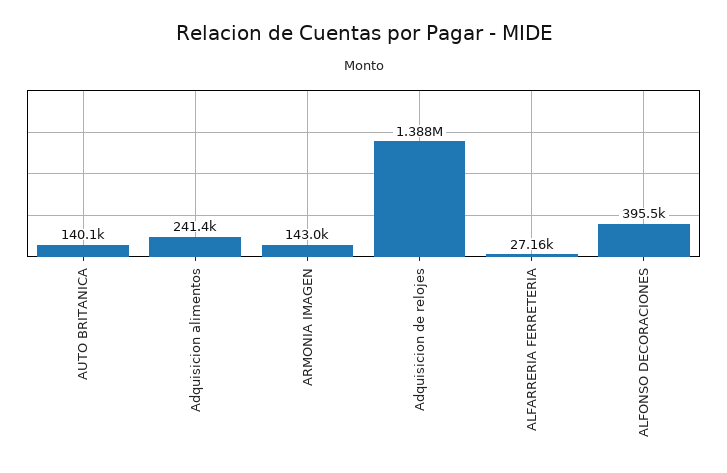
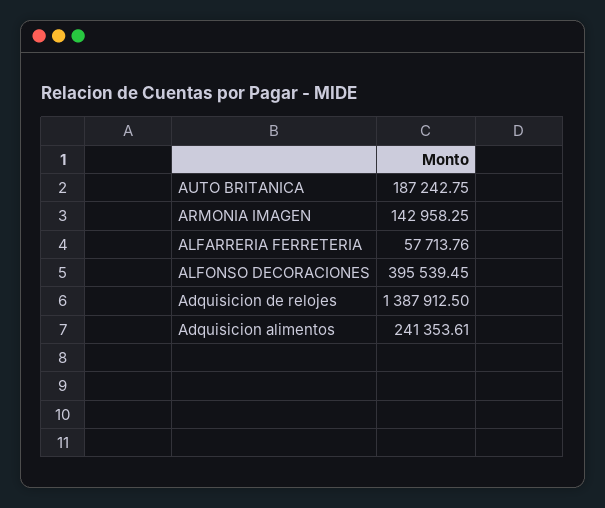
  {
-   "AUTO BRITANICA": 140100,
+   "AUTO BRITANICA": 187242.75,
    "Adquisicion alimentos": 241353.61,
    "ARMONIA IMAGEN": 142958.25,
    "Adquisicion de relojes": 1387912.5,
-   "ALFARRERIA FERRETERIA": 27160,
+   "ALFARRERIA FERRETERIA": 57713.76,
    "ALFONSO DECORACIONES": 395539.45
  }

